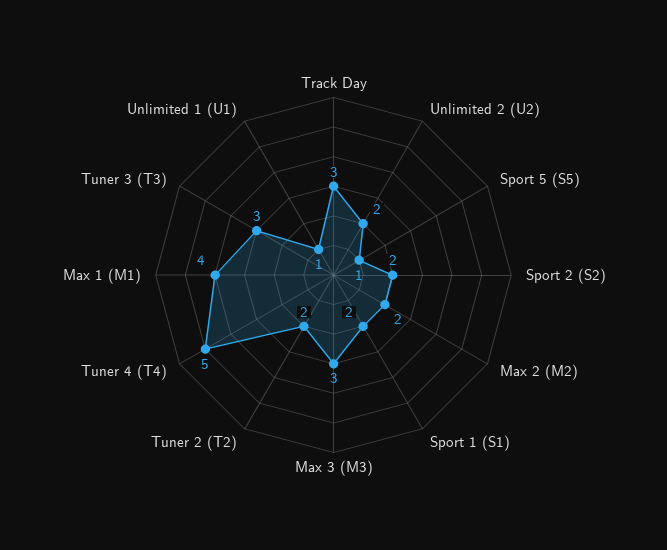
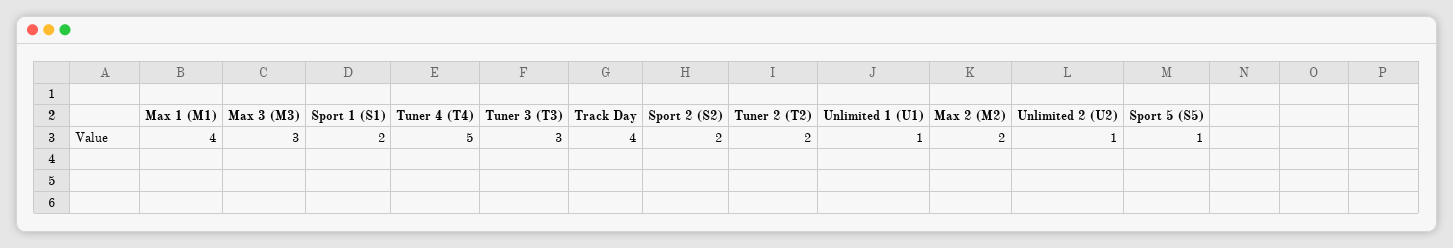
  {
-   "Track Day": 3,
+   "Track Day": 4,
-   "Unlimited 2 (U2)": 2,
+   "Unlimited 2 (U2)": 1,
    "Sport 5 (S5)": 1,
    "Sport 2 (S2)": 2,
    "Max 2 (M2)": 2,
    "Sport 1 (S1)": 2,
    "Max 3 (M3)": 3,
    "Tuner 2 (T2)": 2,
    "Tuner 4 (T4)": 5,
    "Max 1 (M1)": 4,
    "Tuner 3 (T3)": 3,
    "Unlimited 1 (U1)": 1
  }

